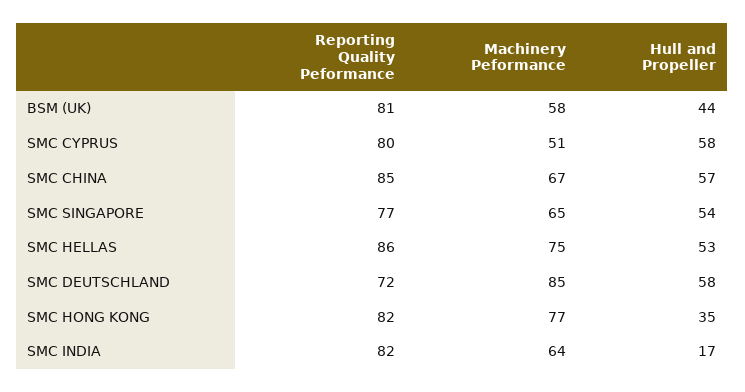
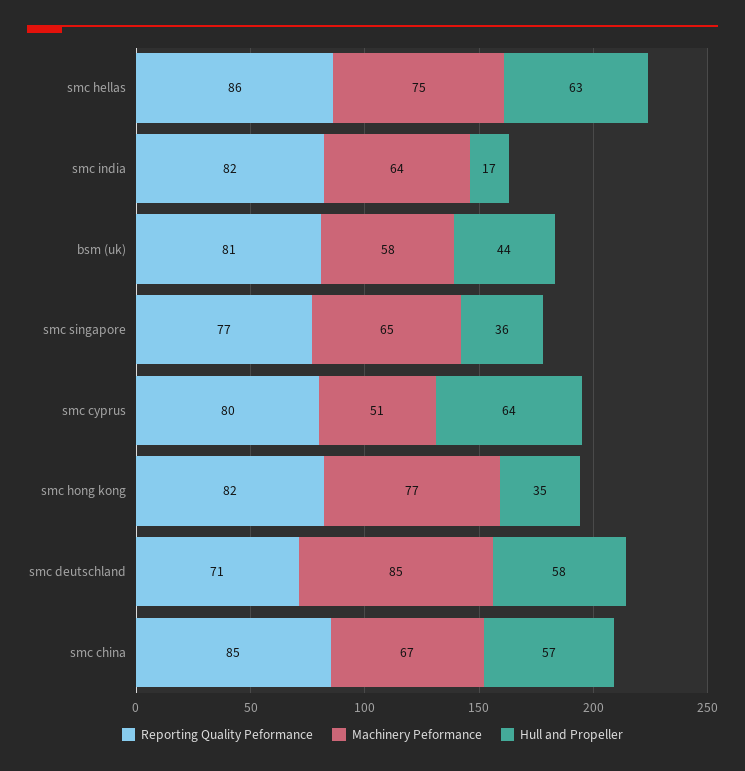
  {
    "Reporting Quality Peformance": {
      "BSM (UK)": 81,
      "SMC CYPRUS": 80,
      "SMC CHINA": 85,
      "SMC SINGAPORE": 77,
      "SMC HELLAS": 86,
-     "SMC DEUTSCHLAND": 72,
+     "SMC DEUTSCHLAND": 71,
      "SMC HONG KONG": 82,
      "SMC INDIA": 82
    },
    "Machinery Peformance": {
      "BSM (UK)": 58,
      "SMC CYPRUS": 51,
      "SMC CHINA": 67,
      "SMC SINGAPORE": 65,
      "SMC HELLAS": 75,
      "SMC DEUTSCHLAND": 85,
      "SMC HONG KONG": 77,
      "SMC INDIA": 64
    },
    "Hull and Propeller": {
      "BSM (UK)": 44,
-     "SMC CYPRUS": 58,
+     "SMC CYPRUS": 64,
      "SMC CHINA": 57,
-     "SMC SINGAPORE": 54,
+     "SMC SINGAPORE": 36,
-     "SMC HELLAS": 53,
+     "SMC HELLAS": 63,
      "SMC DEUTSCHLAND": 58,
      "SMC HONG KONG": 35,
      "SMC INDIA": 17
    }
  }

